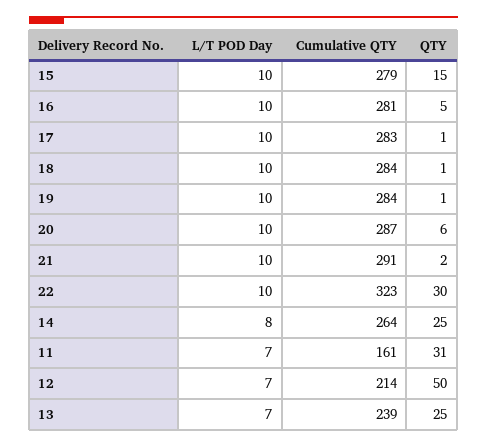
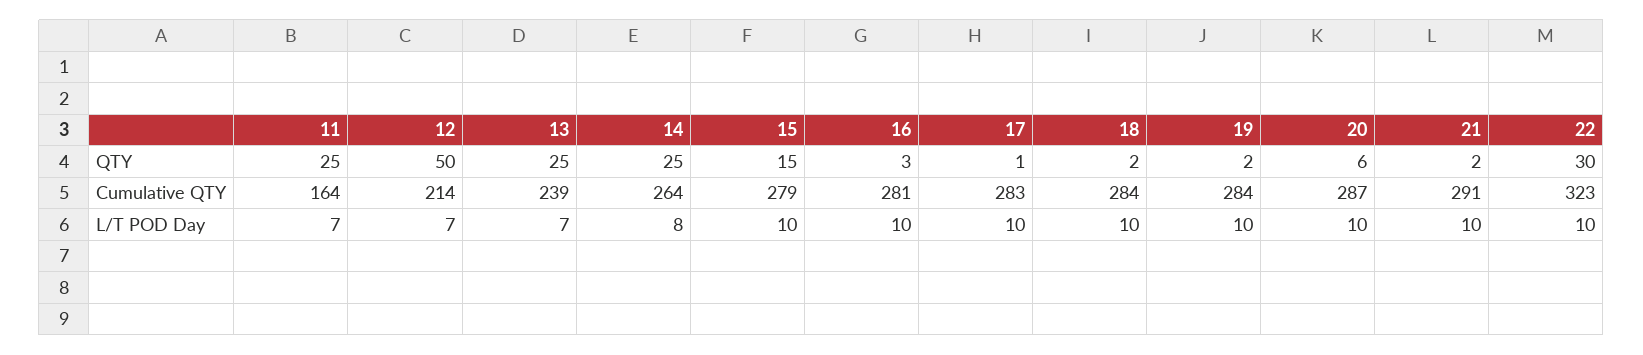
  {
    "L/T POD Day": {
      "15": 10,
      "16": 10,
      "17": 10,
      "18": 10,
      "19": 10,
      "20": 10,
      "21": 10,
      "22": 10,
      "14": 8,
      "11": 7,
      "12": 7,
      "13": 7
    },
    "Cumulative QTY": {
      "15": 279,
      "16": 281,
      "17": 283,
      "18": 284,
      "19": 284,
      "20": 287,
      "21": 291,
      "22": 323,
      "14": 264,
-     "11": 161,
+     "11": 164,
      "12": 214,
      "13": 239
    },
    "QTY": {
      "15": 15,
-     "16": 5,
+     "16": 3,
      "17": 1,
-     "18": 1,
+     "18": 2,
-     "19": 1,
+     "19": 2,
      "20": 6,
      "21": 2,
      "22": 30,
      "14": 25,
-     "11": 31,
+     "11": 25,
      "12": 50,
      "13": 25
    }
  }

